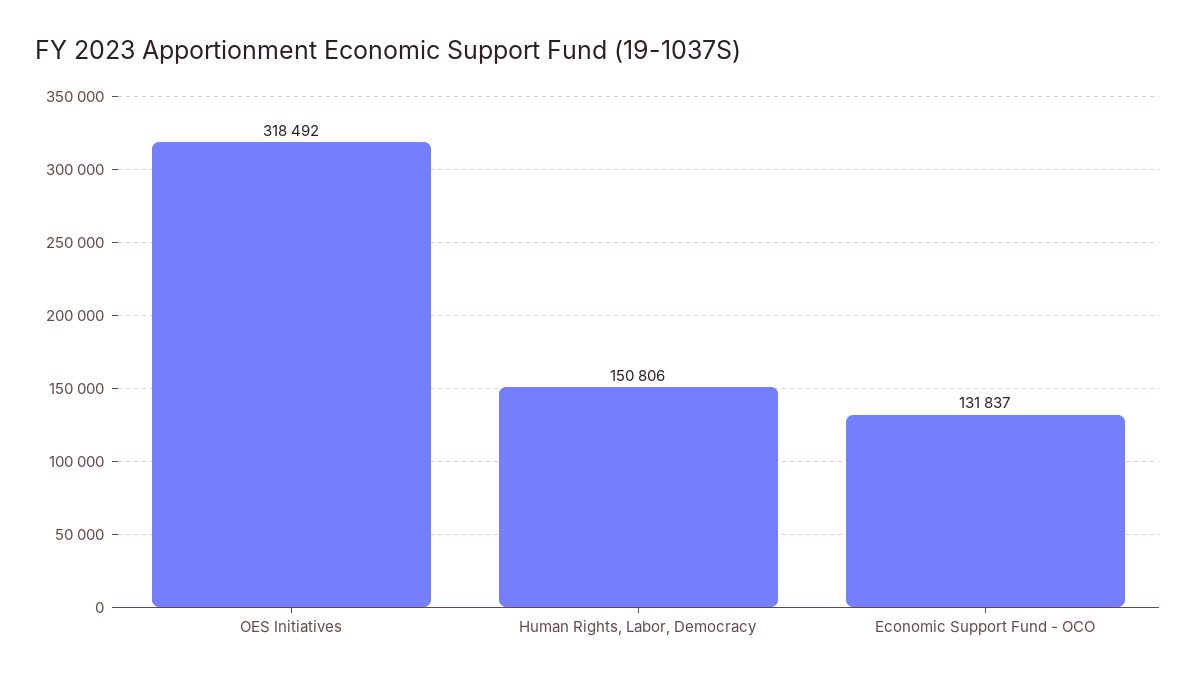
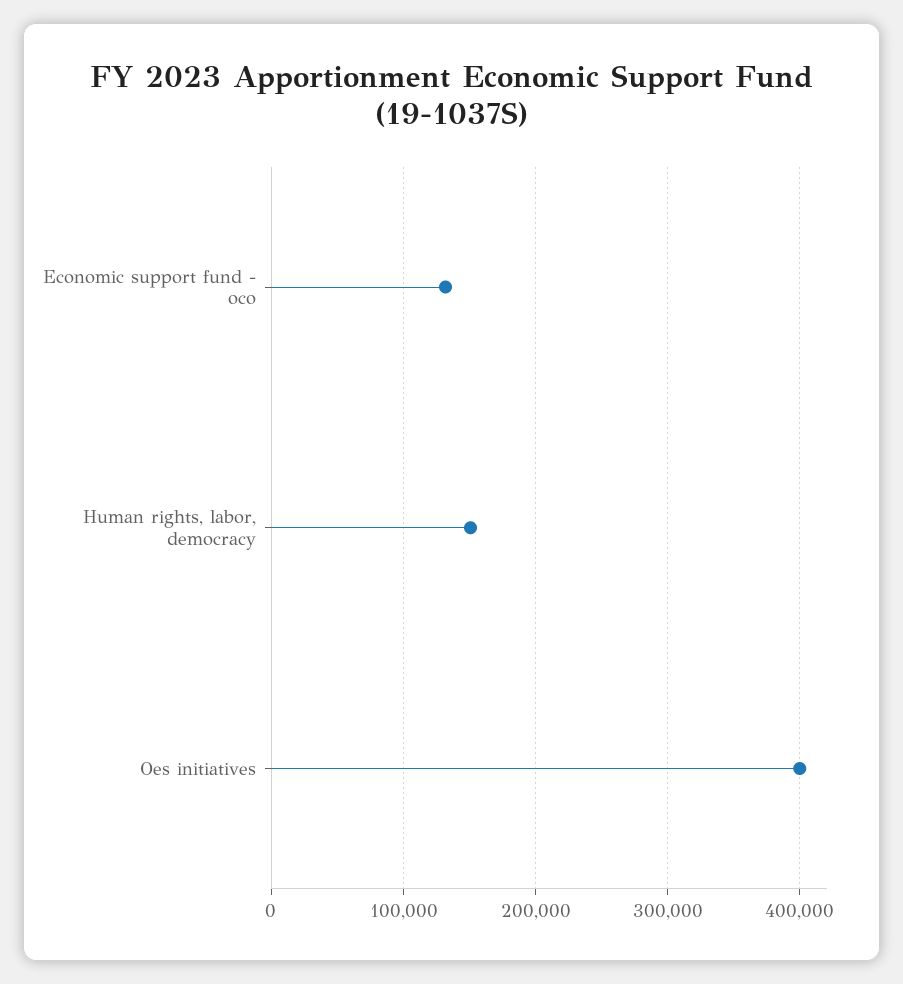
  {
-   "OES Initiatives": 318492,
+   "OES Initiatives": 400000,
    "Human Rights, Labor, Democracy": 150806,
    "Economic Support Fund - OCO": 131837
  }

